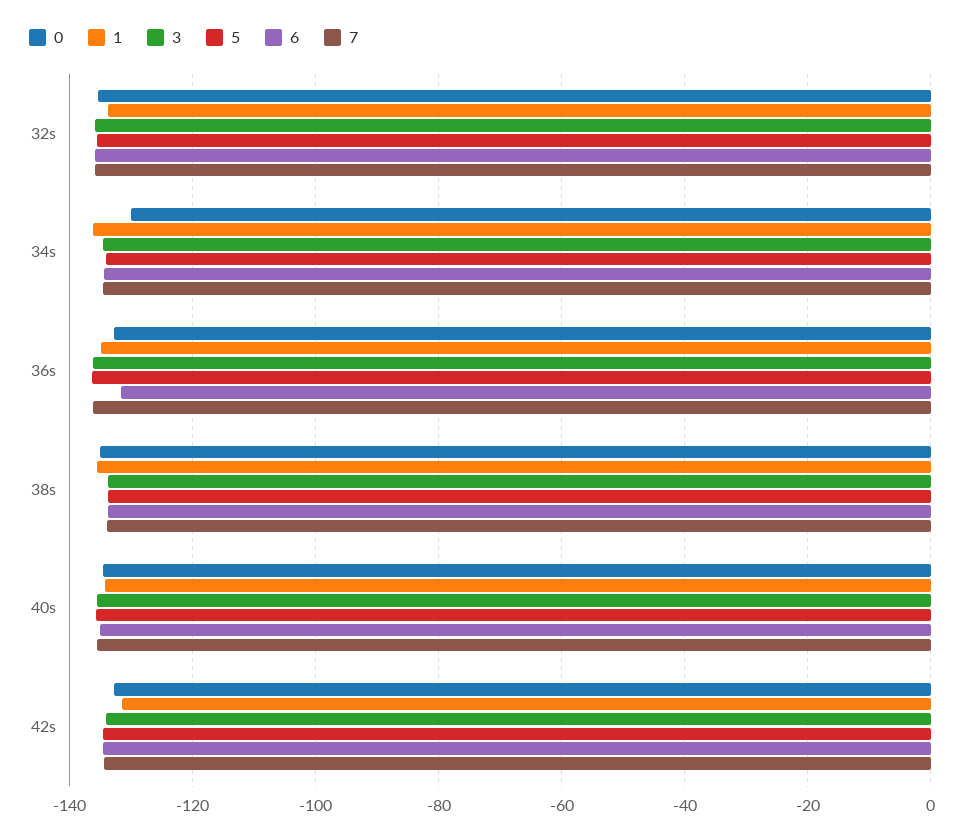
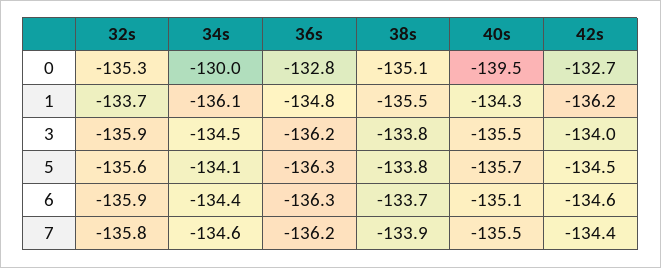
  {
    "0": {
      "32s": -135.3,
      "34s": -130,
      "36s": -132.8,
      "38s": -135.1,
-     "40s": -134,
+     "40s": -139.5,
      "42s": -132.7
    },
    "1": {
      "32s": -133.7,
      "34s": -136.1,
      "36s": -134.8,
      "38s": -135.5,
      "40s": -134.3,
-     "42s": -132
+     "42s": -136.2
    },
    "3": {
      "32s": -135.9,
      "34s": -134.5,
      "36s": -136.2,
      "38s": -133.8,
      "40s": -135.5,
      "42s": -134
    },
    "5": {
      "32s": -135.6,
      "34s": -134.1,
      "36s": -136.3,
      "38s": -133.8,
      "40s": -135.7,
      "42s": -134.5
    },
    "6": {
      "32s": -135.9,
      "34s": -134.4,
-     "36s": -132,
+     "36s": -136.3,
      "38s": -133.7,
      "40s": -135.1,
      "42s": -134.6
    },
    "7": {
      "32s": -135.8,
      "34s": -134.6,
      "36s": -136.2,
      "38s": -133.9,
      "40s": -135.5,
      "42s": -134.4
    }
  }

